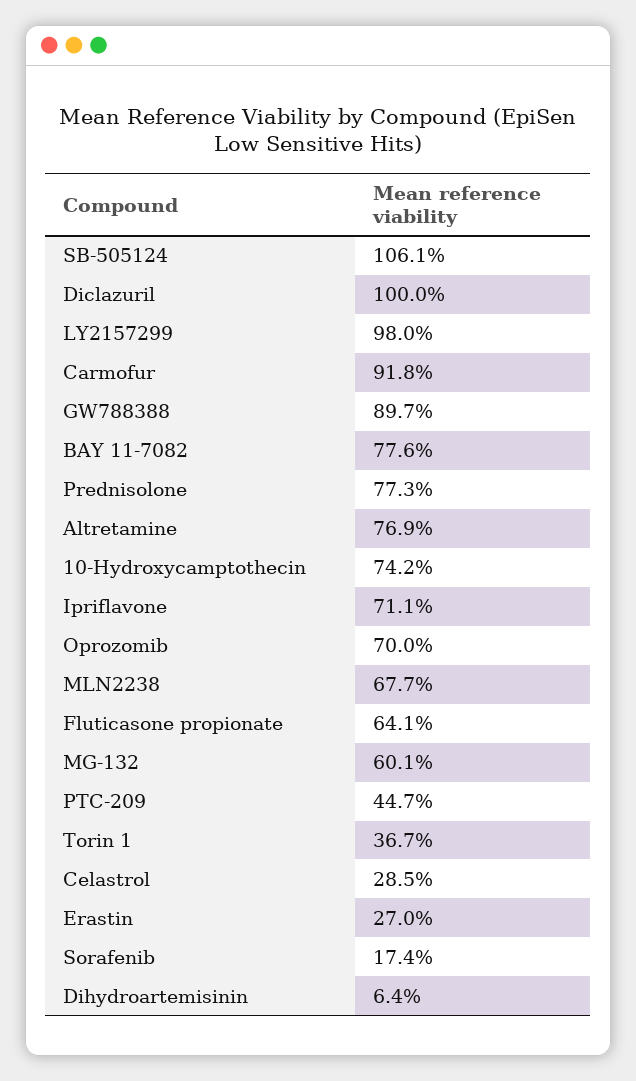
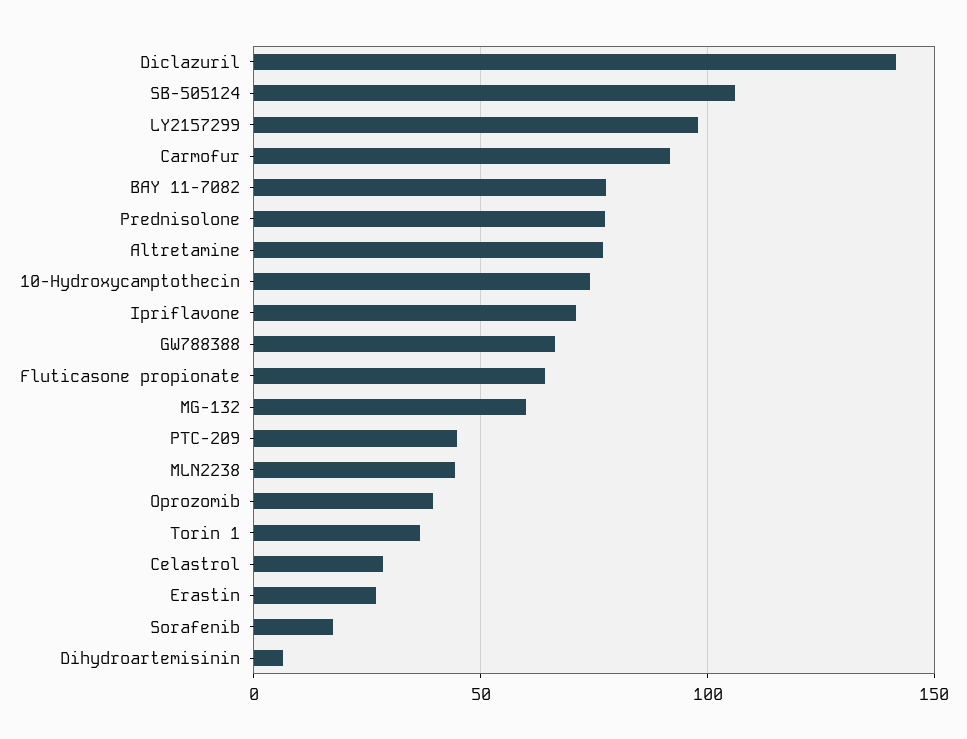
  {
    "SB-505124": 106.1,
-   "Diclazuril": 100,
+   "Diclazuril": 140,
    "LY2157299": 98,
    "Carmofur": 91.8,
-   "GW788388": 89.7,
+   "GW788388": 65,
    "BAY 11-7082": 77.6,
    "Prednisolone": 77.3,
    "Altretamine": 76.9,
    "10-Hydroxycamptothecin": 74.2,
    "Ipriflavone": 71.1,
-   "Oprozomib": 70,
+   "Oprozomib": 40,
-   "MLN2238": 67.7,
+   "MLN2238": 45,
    "Fluticasone propionate": 64.1,
    "MG-132": 60.1,
    "PTC-209": 44.7,
    "Torin 1": 36.7,
    "Celastrol": 28.5,
    "Erastin": 27,
    "Sorafenib": 17.4,
    "Dihydroartemisinin": 6.4
  }

